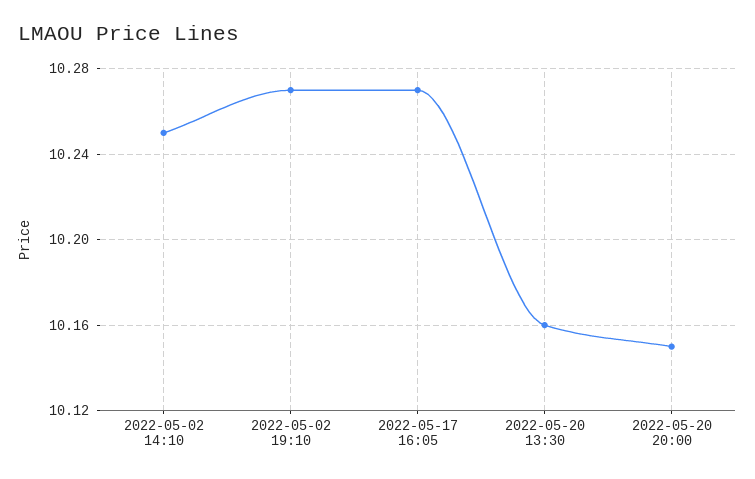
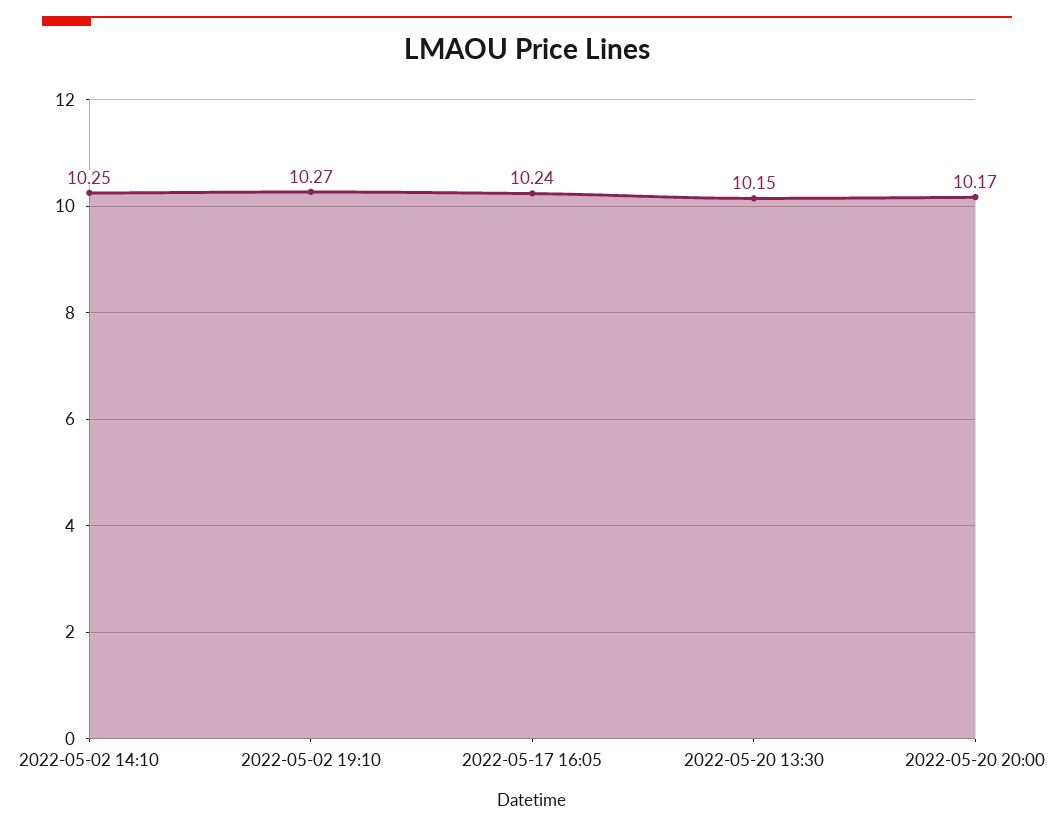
  {
    "2022-05-02 14:10": 10.25,
    "2022-05-02 19:10": 10.27,
-   "2022-05-17 16:05": 10.27,
+   "2022-05-17 16:05": 10.24,
-   "2022-05-20 13:30": 10.16,
+   "2022-05-20 13:30": 10.15,
-   "2022-05-20 20:00": 10.15
+   "2022-05-20 20:00": 10.17
  }

